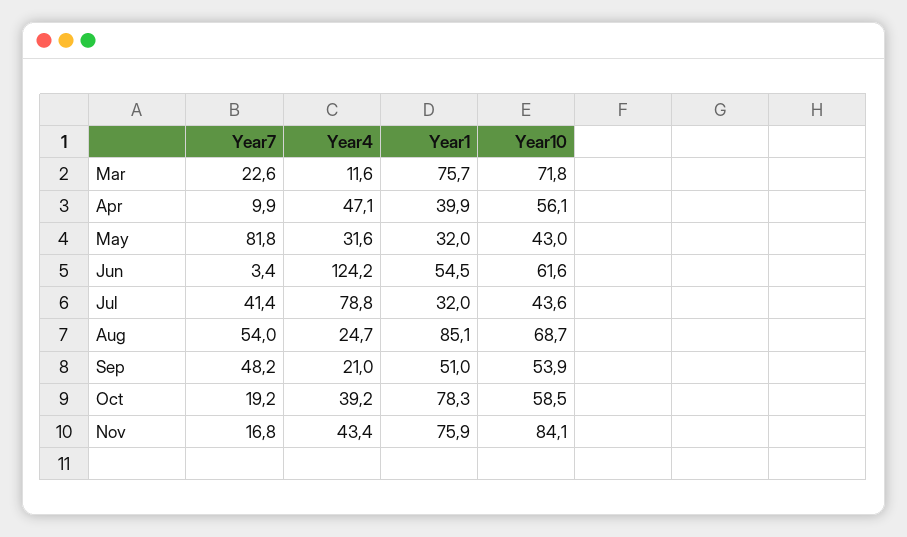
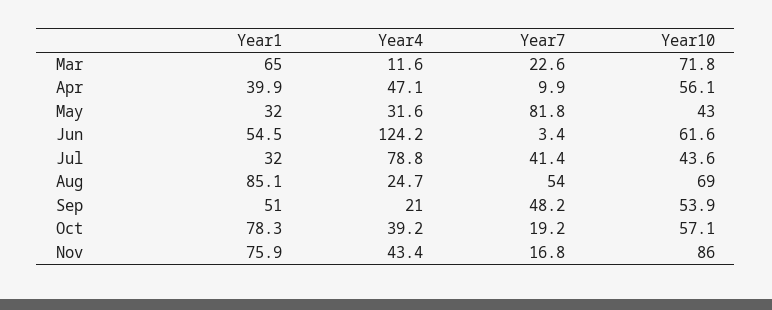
  {
    "Year7": {
      "Mar": 22.6,
      "Apr": 9.9,
      "May": 81.8,
      "Jun": 3.4,
      "Jul": 41.4,
      "Aug": 54,
      "Sep": 48.2,
      "Oct": 19.2,
      "Nov": 16.8
    },
    "Year4": {
      "Mar": 11.6,
      "Apr": 47.1,
      "May": 31.6,
      "Jun": 124.2,
      "Jul": 78.8,
      "Aug": 24.7,
      "Sep": 21,
      "Oct": 39.2,
      "Nov": 43.4
    },
    "Year1": {
-     "Mar": 75.7,
+     "Mar": 65,
      "Apr": 39.9,
      "May": 32,
      "Jun": 54.5,
      "Jul": 32,
      "Aug": 85.1,
      "Sep": 51,
      "Oct": 78.3,
      "Nov": 75.9
    },
    "Year10": {
      "Mar": 71.8,
      "Apr": 56.1,
      "May": 43,
      "Jun": 61.6,
      "Jul": 43.6,
-     "Aug": 68.7,
+     "Aug": 69,
      "Sep": 53.9,
-     "Oct": 58.5,
+     "Oct": 57.1,
-     "Nov": 84.1
+     "Nov": 86
    }
  }

